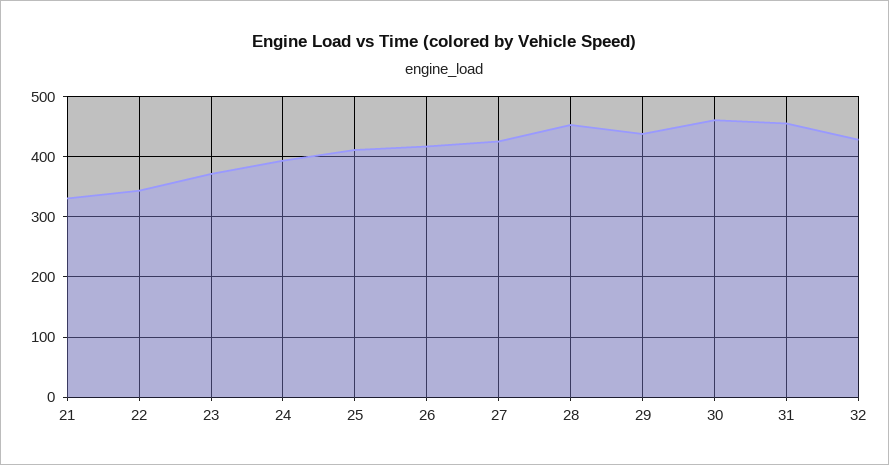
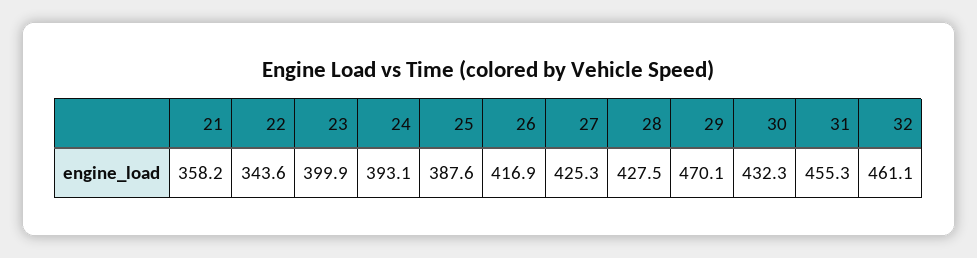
  {
-   "21": 330,
+   "21": 358.2,
    "22": 343.6,
-   "23": 370,
+   "23": 399.9,
    "24": 393.1,
-   "25": 410,
+   "25": 387.6,
    "26": 416.9,
    "27": 425.3,
-   "28": 450,
+   "28": 427.5,
-   "29": 440,
+   "29": 470.1,
-   "30": 460,
+   "30": 432.3,
    "31": 455.3,
-   "32": 430
+   "32": 461.1
  }

